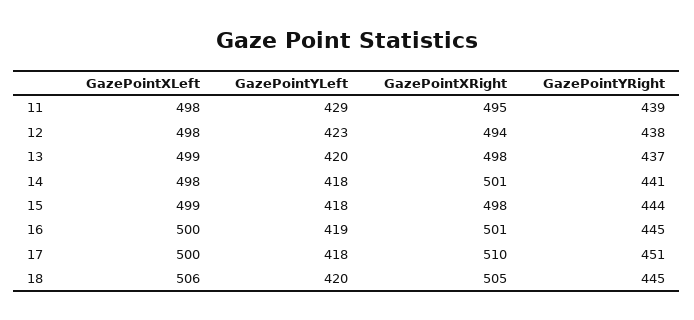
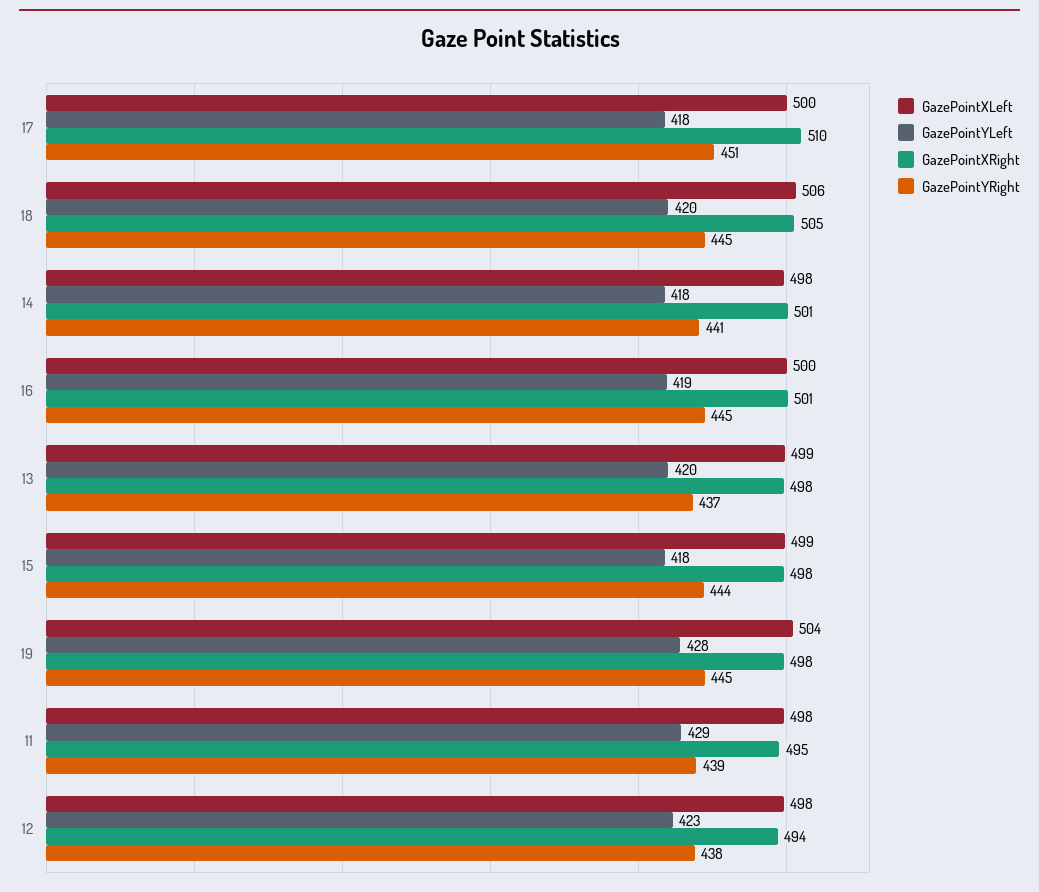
  {
    "GazePointXLeft": {
      "11": 498,
      "12": 498,
      "13": 499,
      "14": 498,
      "15": 499,
      "16": 500,
      "17": 500,
-     "18": 506
+     "18": 506,
+     "19": 504
    },
    "GazePointYLeft": {
      "11": 429,
      "12": 423,
      "13": 420,
      "14": 418,
      "15": 418,
      "16": 419,
      "17": 418,
-     "18": 420
+     "18": 420,
+     "19": 428
    },
    "GazePointXRight": {
      "11": 495,
      "12": 494,
      "13": 498,
      "14": 501,
      "15": 498,
      "16": 501,
      "17": 510,
-     "18": 505
+     "18": 505,
+     "19": 498
    },
    "GazePointYRight": {
      "11": 439,
      "12": 438,
      "13": 437,
      "14": 441,
      "15": 444,
      "16": 445,
      "17": 451,
-     "18": 445
+     "18": 445,
+     "19": 445
    }
  }

